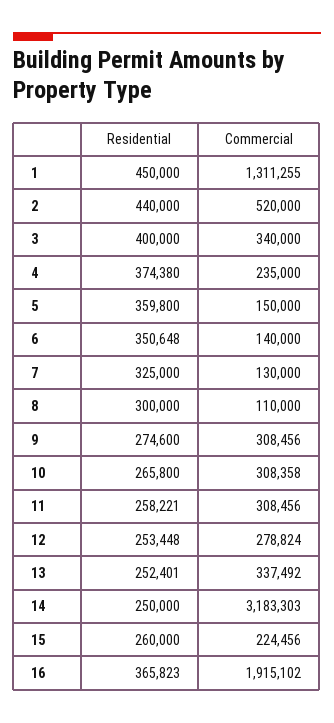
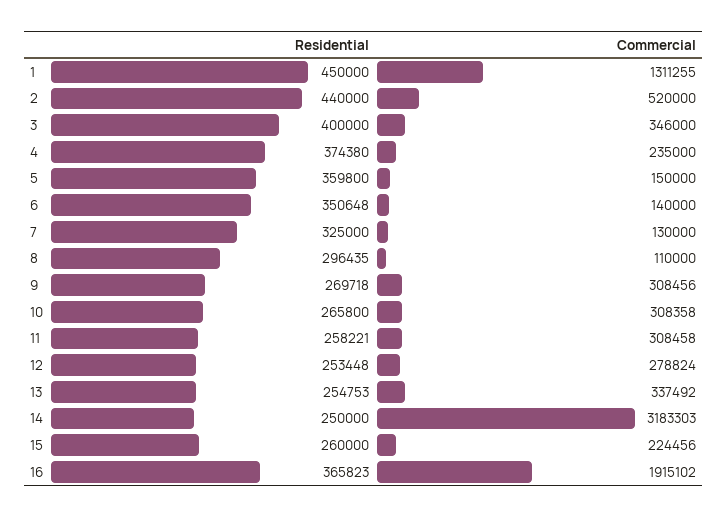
  {
    "Residential": {
      "1": 450000,
      "2": 440000,
      "3": 400000,
      "4": 374380,
      "5": 359800,
      "6": 350648,
      "7": 325000,
-     "8": 300000,
+     "8": 296435,
-     "9": 274600,
+     "9": 269718,
      "10": 265800,
      "11": 258221,
      "12": 253448,
-     "13": 252401,
+     "13": 254753,
      "14": 250000,
      "15": 260000,
      "16": 365823
    },
    "Commercial": {
      "1": 1311255,
      "2": 520000,
-     "3": 340000,
+     "3": 346000,
      "4": 235000,
      "5": 150000,
      "6": 140000,
      "7": 130000,
      "8": 110000,
      "9": 308456,
      "10": 308358,
-     "11": 308456,
+     "11": 308458,
      "12": 278824,
      "13": 337492,
      "14": 3183303,
      "15": 224456,
      "16": 1915102
    }
  }

